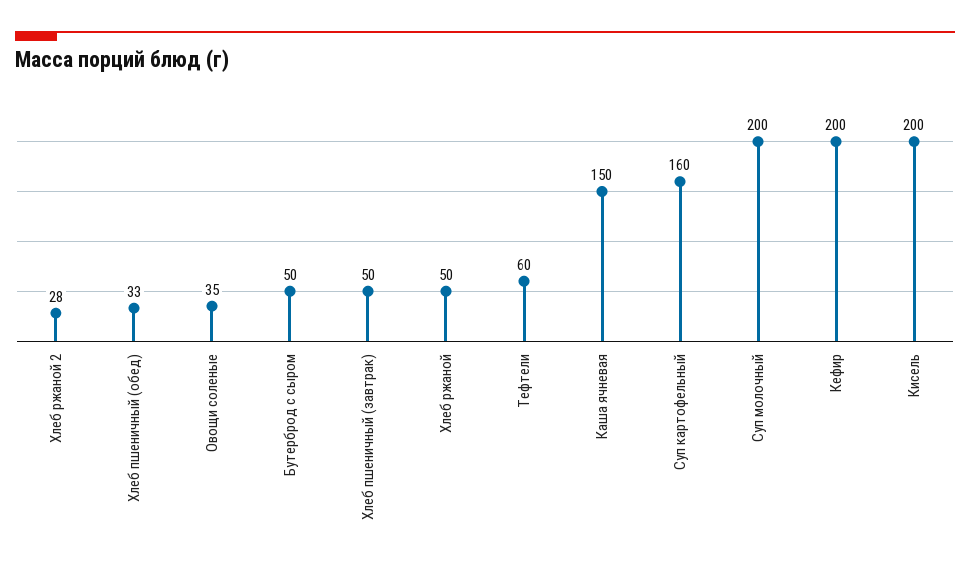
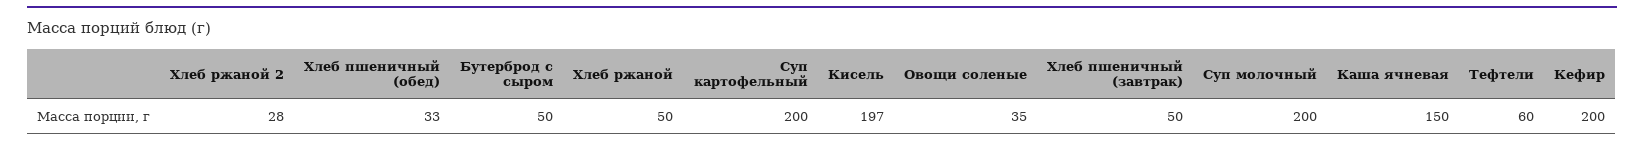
  {
    "Хлеб ржаной 2": 28,
    "Хлеб пшеничный (обед)": 33,
    "Овощи соленые": 35,
    "Бутерброд с сыром": 50,
    "Хлеб пшеничный (завтрак)": 50,
    "Хлеб ржаной": 50,
    "Тефтели": 60,
    "Каша ячневая": 150,
-   "Суп картофельный": 160,
+   "Суп картофельный": 200,
    "Суп молочный": 200,
    "Кефир": 200,
-   "Кисель": 200
+   "Кисель": 197
  }

